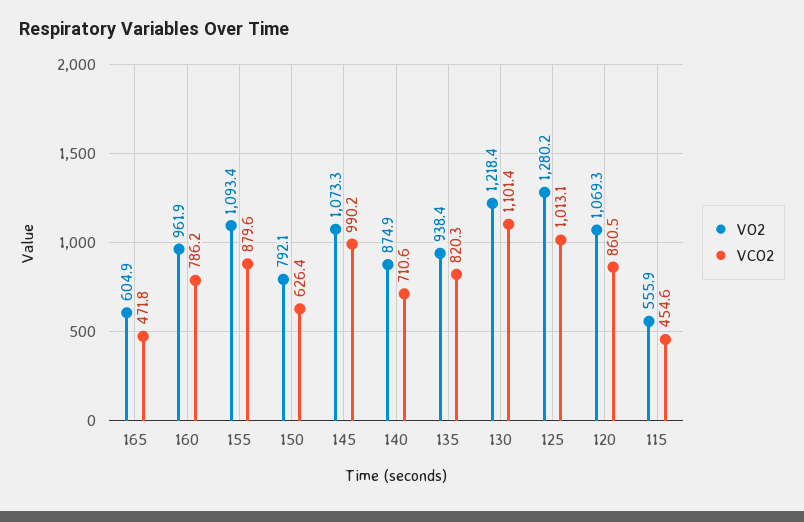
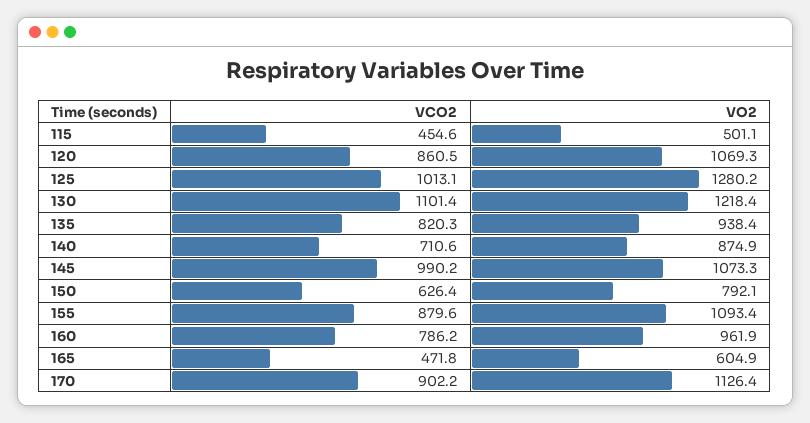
  {
    "VO2": {
      "165": 604.9,
      "160": 961.9,
      "155": 1093.4,
      "150": 792.1,
      "145": 1073.3,
      "140": 874.9,
      "135": 938.4,
      "130": 1218.4,
      "125": 1280.2,
      "120": 1069.3,
-     "115": 555.9
+     "115": 501.1,
+     "170": 1126.4
    },
    "VCO2": {
      "165": 471.8,
      "160": 786.2,
      "155": 879.6,
      "150": 626.4,
      "145": 990.2,
      "140": 710.6,
      "135": 820.3,
      "130": 1101.4,
      "125": 1013.1,
      "120": 860.5,
-     "115": 454.6
+     "115": 454.6,
+     "170": 902.2
    }
  }

